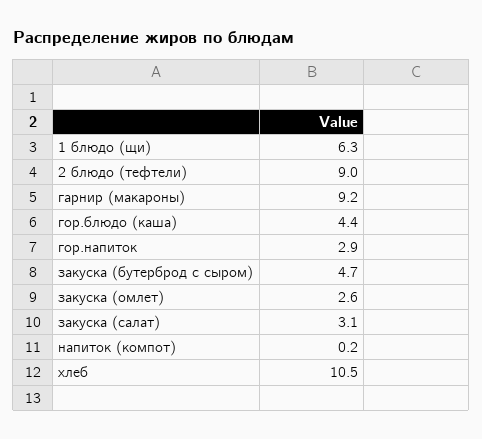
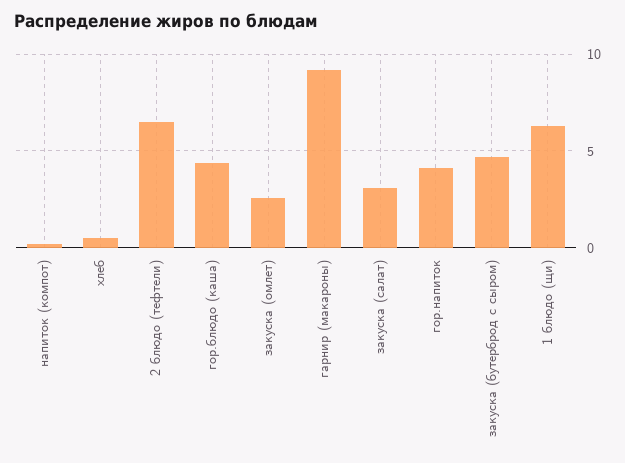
  {
    "1 блюдо (щи)": 6.3,
-   "2 блюдо (тефтели)": 9,
+   "2 блюдо (тефтели)": 6.5,
    "гарнир (макароны)": 9.2,
    "гор.блюдо (каша)": 4.4,
-   "гор.напиток": 2.9,
+   "гор.напиток": 4,
    "закуска (бутерброд с сыром)": 4.7,
    "закуска (омлет)": 2.6,
    "закуска (салат)": 3.1,
    "напиток (компот)": 0.2,
-   "хлеб": 10.5
+   "хлеб": 0.5
  }

